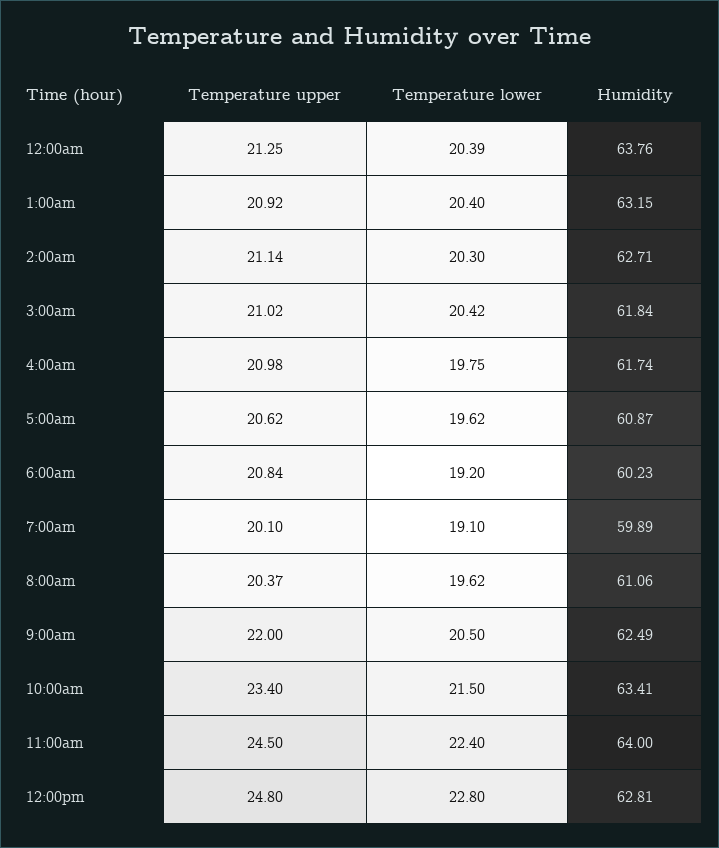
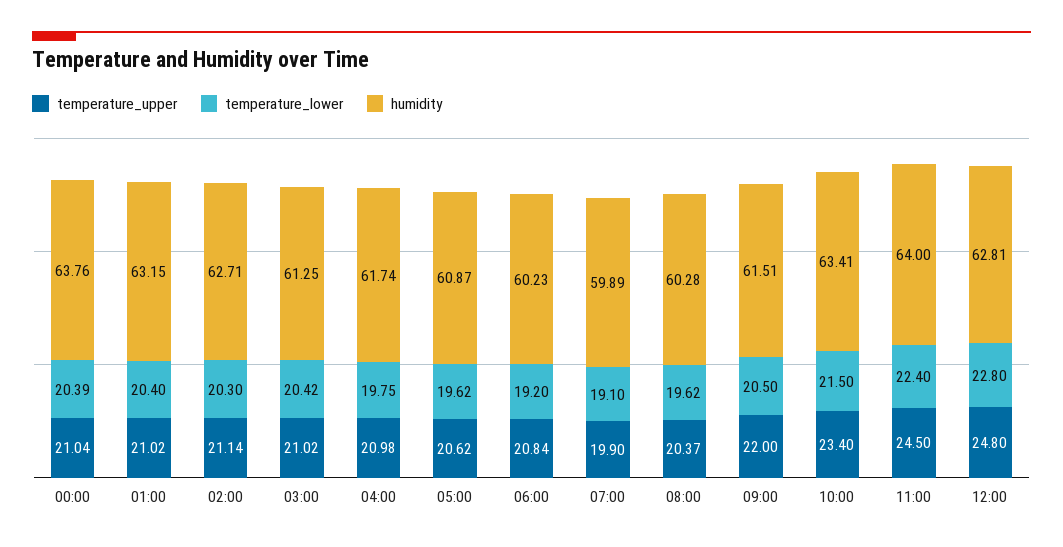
  {
    "Temperature upper": {
-     "12:00am": 21.25,
+     "12:00am": 21.04,
-     "1:00am": 20.92,
+     "1:00am": 21.02,
      "2:00am": 21.14,
      "3:00am": 21.02,
      "4:00am": 20.98,
      "5:00am": 20.62,
      "6:00am": 20.84,
-     "7:00am": 20.1,
+     "7:00am": 19.9,
      "8:00am": 20.37,
      "9:00am": 22,
      "10:00am": 23.4,
      "11:00am": 24.5,
      "12:00pm": 24.8
    },
    "Temperature lower": {
      "12:00am": 20.39,
      "1:00am": 20.4,
      "2:00am": 20.3,
      "3:00am": 20.42,
      "4:00am": 19.75,
      "5:00am": 19.62,
      "6:00am": 19.2,
      "7:00am": 19.1,
      "8:00am": 19.62,
      "9:00am": 20.5,
      "10:00am": 21.5,
      "11:00am": 22.4,
      "12:00pm": 22.8
    },
    "Humidity": {
      "12:00am": 63.76,
      "1:00am": 63.15,
      "2:00am": 62.71,
-     "3:00am": 61.84,
+     "3:00am": 61.25,
      "4:00am": 61.74,
      "5:00am": 60.87,
      "6:00am": 60.23,
      "7:00am": 59.89,
-     "8:00am": 61.06,
+     "8:00am": 60.28,
-     "9:00am": 62.49,
+     "9:00am": 61.51,
      "10:00am": 63.41,
      "11:00am": 64,
      "12:00pm": 62.81
    }
  }

